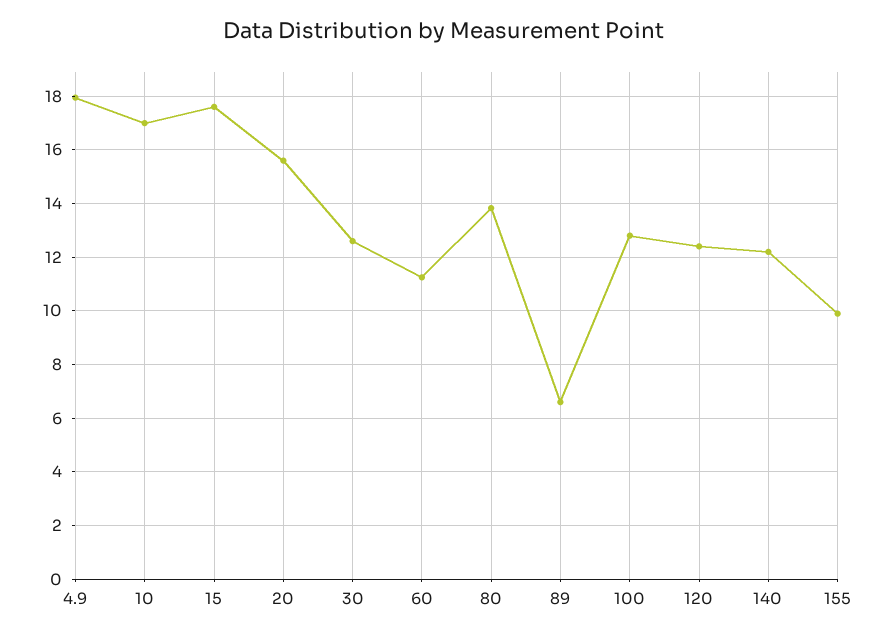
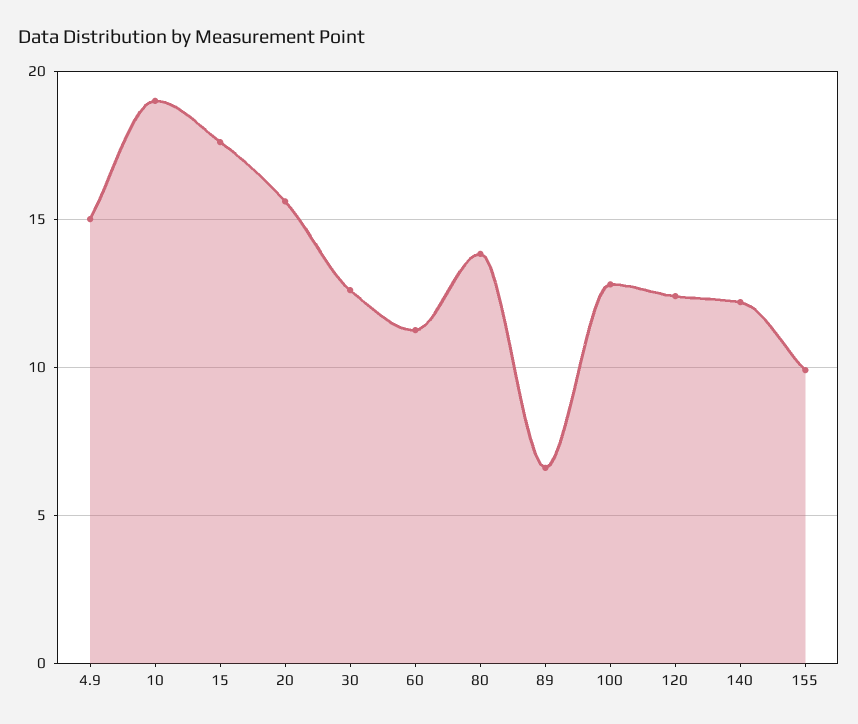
  {
-   "4.9": 18,
+   "4.9": 15,
-   "10": 17,
+   "10": 19,
    "15": 17.5,
    "20": 15.5,
    "30": 12.5,
    "60": 11.25,
    "80": 13.75,
    "89": 6.5,
    "100": 12.75,
    "120": 12.5,
    "140": 12.25,
    "155": 10
  }

